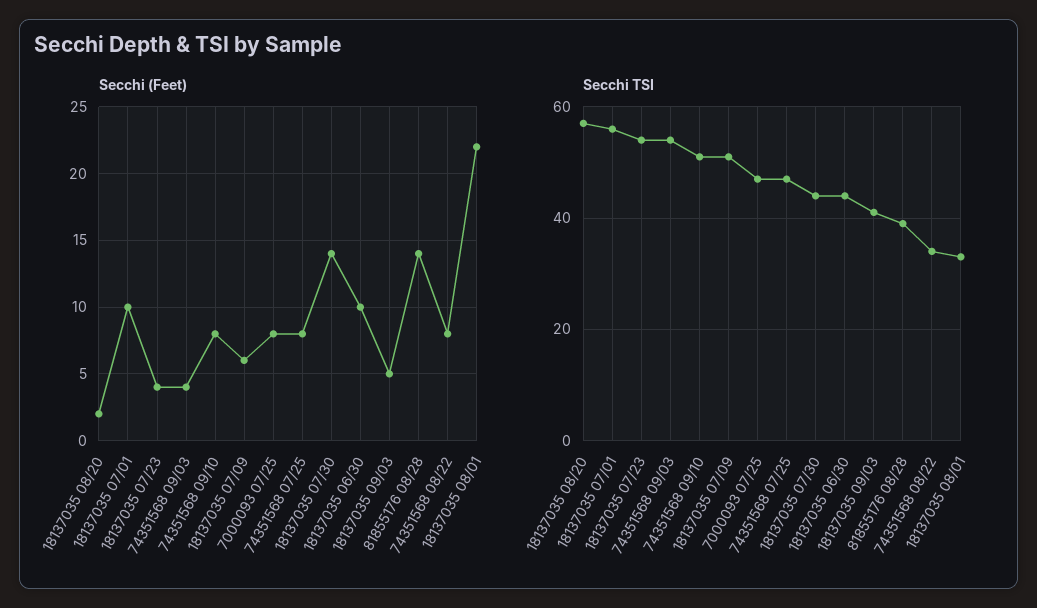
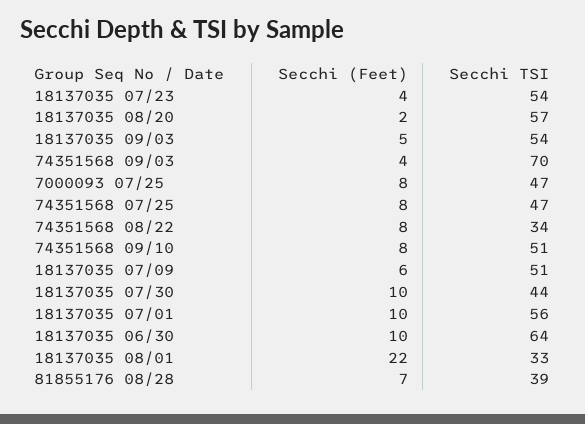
  {
    "Secchi (Feet)": {
      "18137035 08/20": 2,
      "18137035 07/01": 10,
      "18137035 07/23": 4,
      "74351568 09/03": 4,
      "74351568 09/10": 8,
      "18137035 07/09": 6,
      "7000093 07/25": 8,
      "74351568 07/25": 8,
-     "18137035 07/30": 14,
+     "18137035 07/30": 10,
      "18137035 06/30": 10,
      "18137035 09/03": 5,
-     "81855176 08/28": 14,
+     "81855176 08/28": 7,
      "74351568 08/22": 8,
      "18137035 08/01": 22
    },
    "Secchi TSI": {
      "18137035 08/20": 57,
      "18137035 07/01": 56,
      "18137035 07/23": 54,
-     "74351568 09/03": 55,
+     "74351568 09/03": 70,
      "74351568 09/10": 51,
      "18137035 07/09": 51,
      "7000093 07/25": 47,
      "74351568 07/25": 47,
      "18137035 07/30": 44,
-     "18137035 06/30": 45,
+     "18137035 06/30": 64,
-     "18137035 09/03": 40,
+     "18137035 09/03": 54,
      "81855176 08/28": 39,
      "74351568 08/22": 34,
      "18137035 08/01": 33
    }
  }

